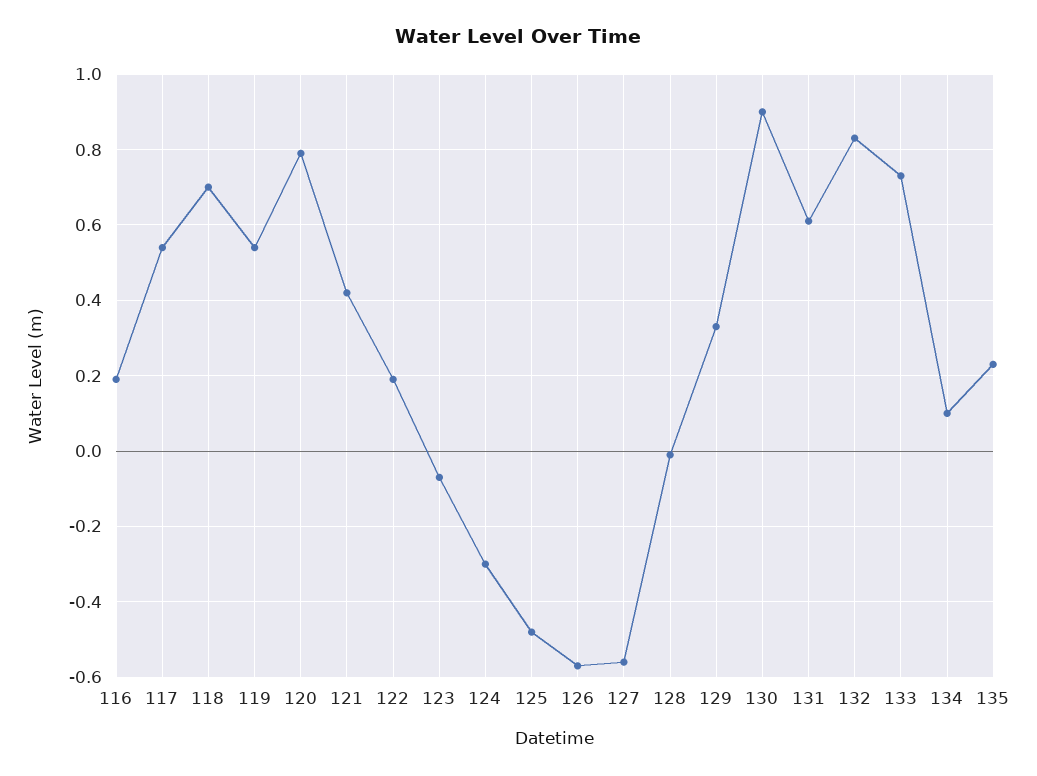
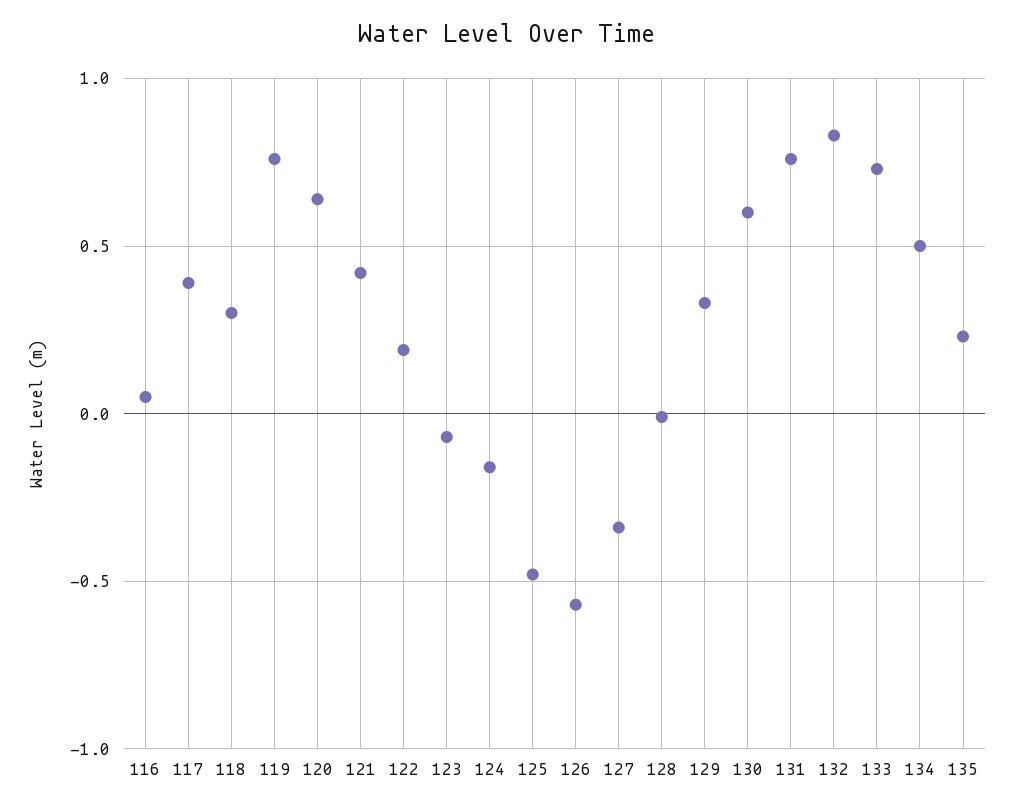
  {
-   "116": 0.2,
+   "116": 0.05,
-   "117": 0.55,
+   "117": 0.4,
-   "118": 0.7,
+   "118": 0.3,
-   "119": 0.55,
+   "119": 0.75,
-   "120": 0.8,
+   "120": 0.65,
    "121": 0.4,
    "122": 0.2,
    "123": -0.05,
-   "124": -0.3,
+   "124": -0.15,
    "125": -0.5,
    "126": -0.55,
-   "127": -0.55,
+   "127": -0.35,
    "128": 0,
    "129": 0.35,
-   "130": 0.9,
+   "130": 0.6,
-   "131": 0.6,
+   "131": 0.75,
    "132": 0.85,
    "133": 0.75,
-   "134": 0.1,
+   "134": 0.5,
    "135": 0.25
  }

